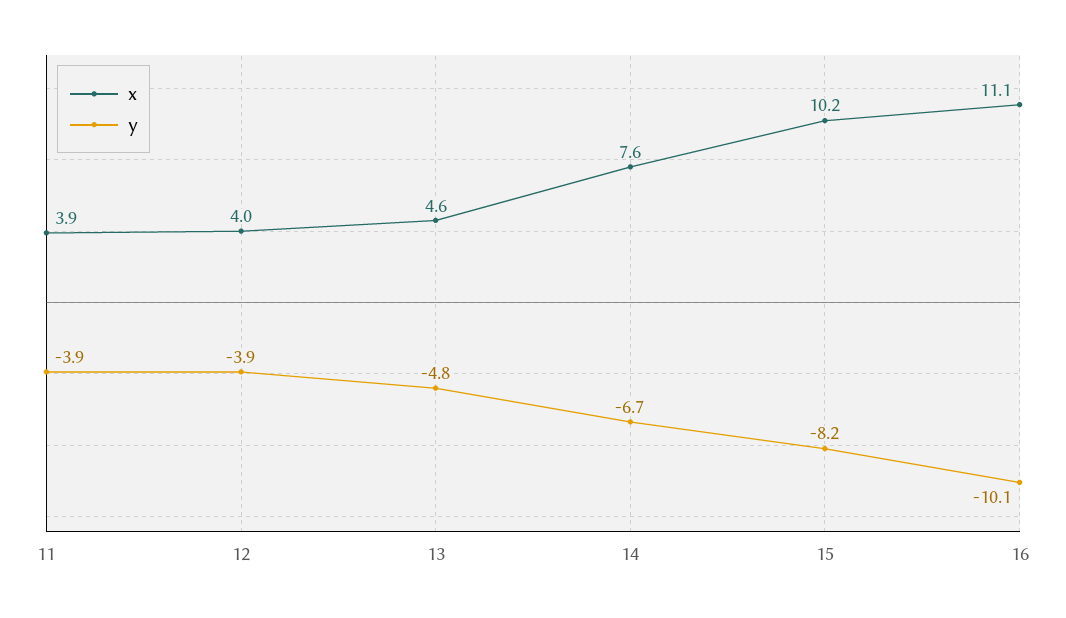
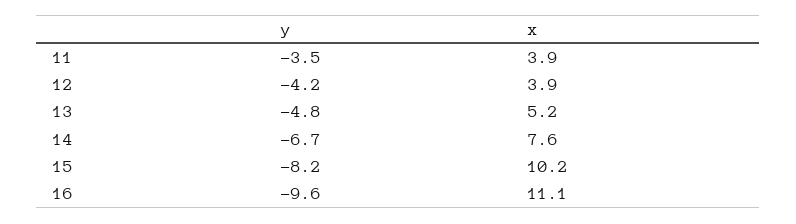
  {
    "x": {
      "11": 3.9,
-     "12": 4,
+     "12": 3.9,
-     "13": 4.6,
+     "13": 5.2,
      "14": 7.6,
      "15": 10.2,
      "16": 11.1
    },
    "y": {
-     "11": -3.9,
+     "11": -3.5,
-     "12": -3.9,
+     "12": -4.2,
      "13": -4.8,
      "14": -6.7,
      "15": -8.2,
-     "16": -10.1
+     "16": -9.6
    }
  }

